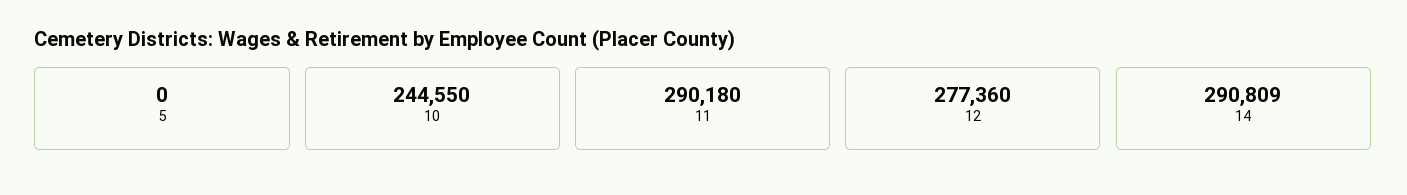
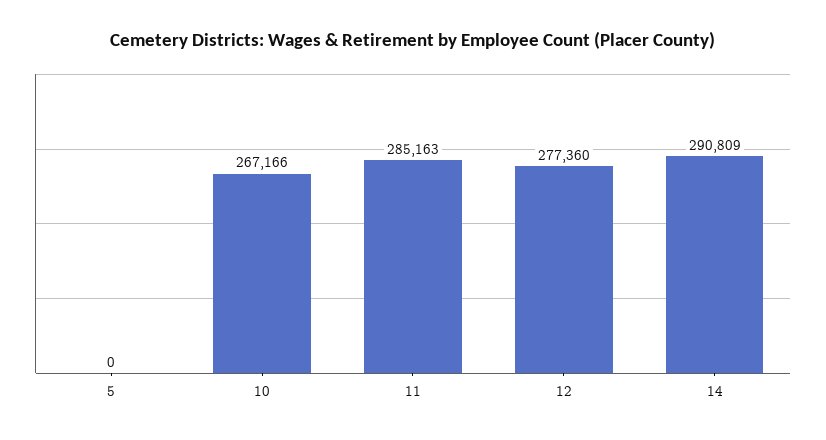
  {
    "5": 0,
-   "10": 244550,
+   "10": 267166,
-   "11": 290180,
+   "11": 285163,
    "12": 277360,
    "14": 290809
  }

